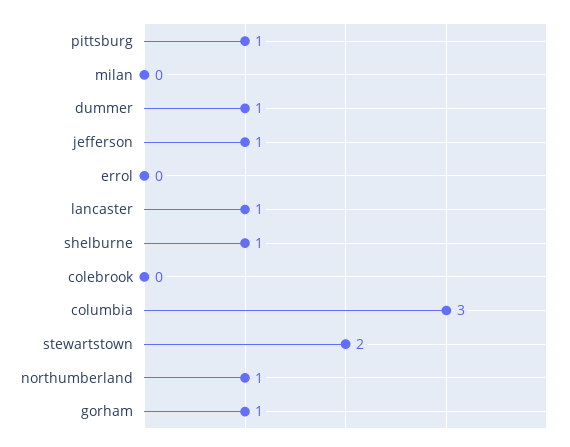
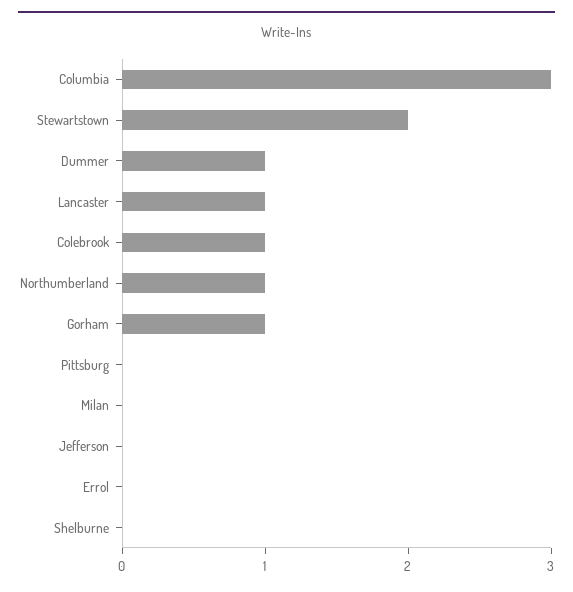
  {
-   "pittsburg": 1,
+   "pittsburg": 0,
    "milan": 0,
    "dummer": 1,
-   "jefferson": 1,
+   "jefferson": 0,
    "errol": 0,
    "lancaster": 1,
-   "shelburne": 1,
+   "shelburne": 0,
-   "colebrook": 0,
+   "colebrook": 1,
    "columbia": 3,
    "stewartstown": 2,
    "northumberland": 1,
    "gorham": 1
  }

